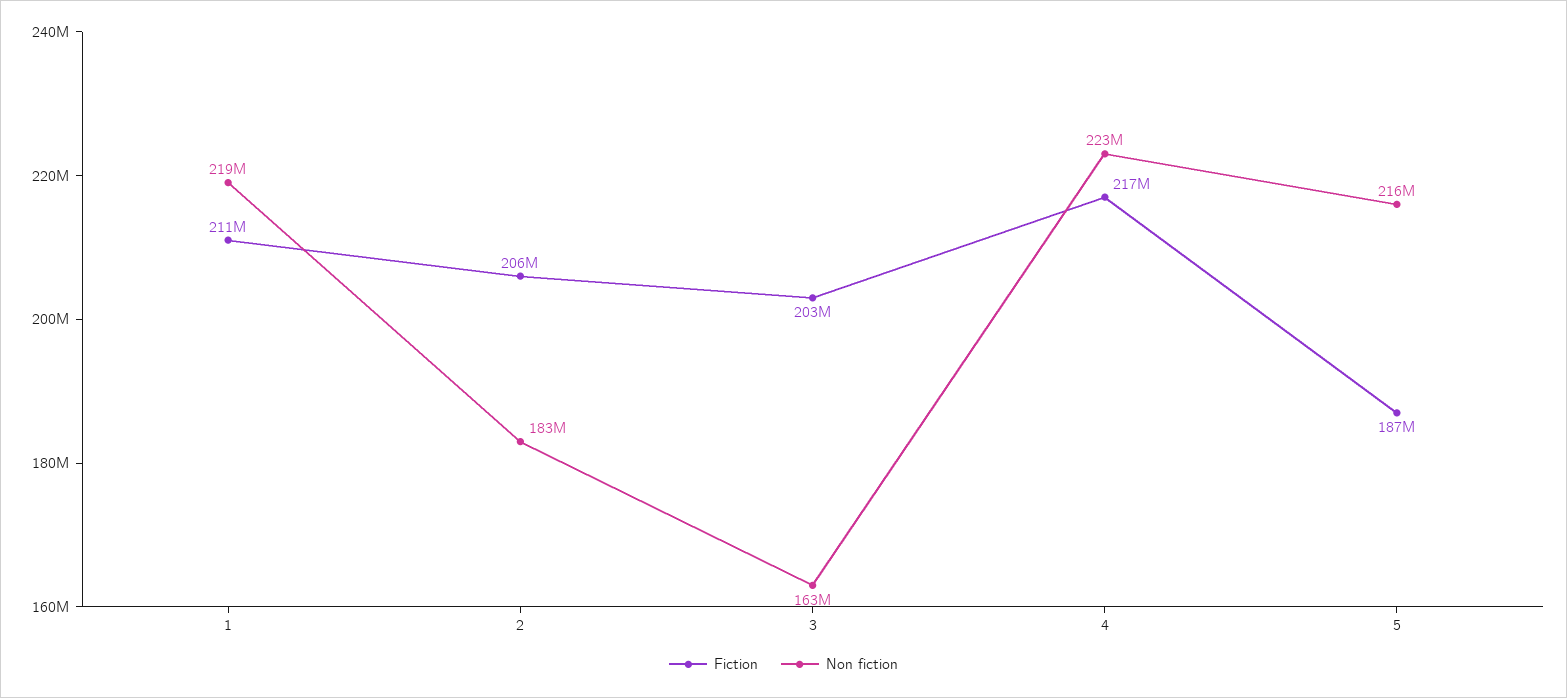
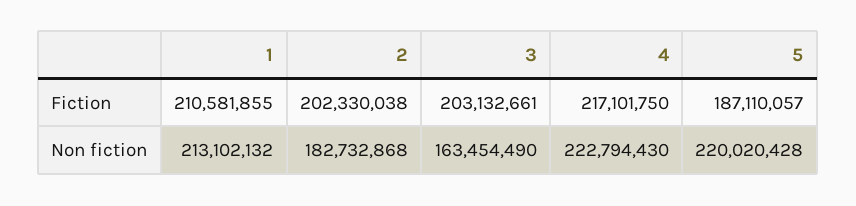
  {
    "Fiction": {
      "1": 210581855,
-     "2": 206000000,
+     "2": 202330038,
      "3": 203132661,
      "4": 217101750,
      "5": 187110057
    },
    "Non fiction": {
-     "1": 219000000,
+     "1": 213102132,
      "2": 182732868,
      "3": 163454490,
      "4": 222794430,
-     "5": 216000000
+     "5": 220020428
    }
  }

